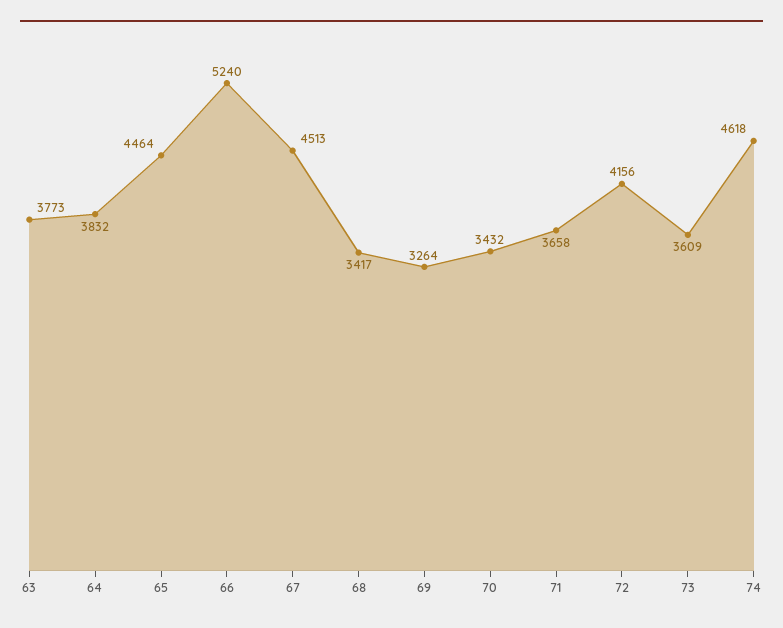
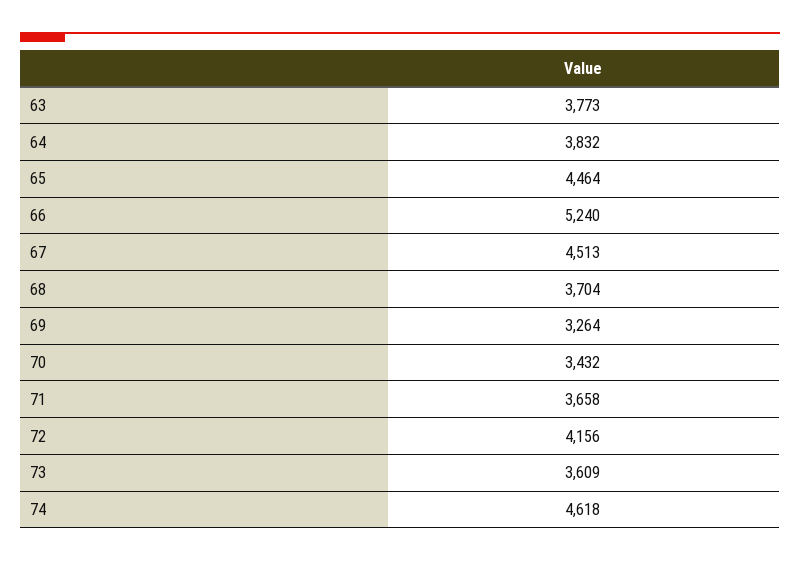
  {
    "63": 3773,
    "64": 3832,
    "65": 4464,
    "66": 5240,
    "67": 4513,
-   "68": 3417,
+   "68": 3704,
    "69": 3264,
    "70": 3432,
    "71": 3658,
    "72": 4156,
    "73": 3609,
    "74": 4618
  }

